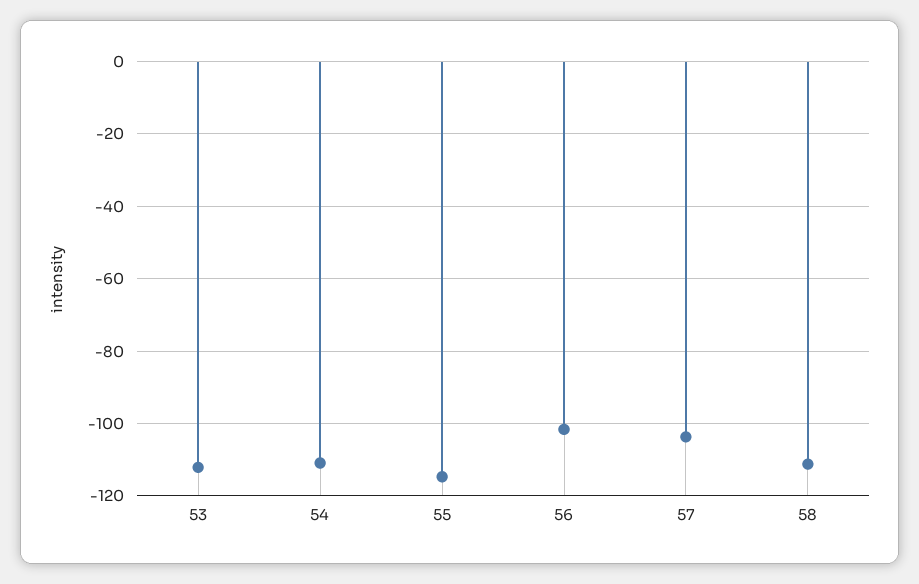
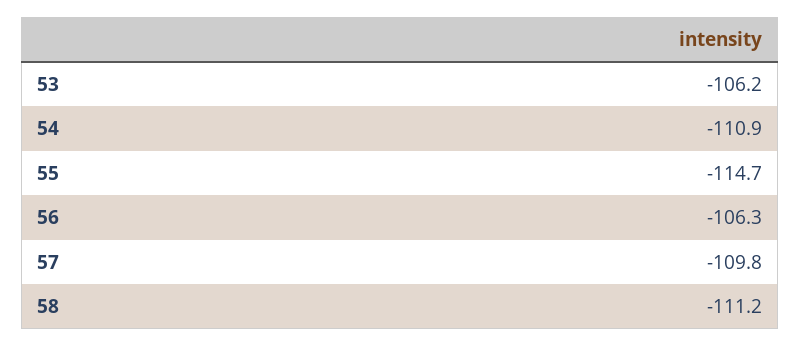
  {
-   "53": -112,
+   "53": -106.2,
    "54": -110.9,
    "55": -114.7,
-   "56": -102,
+   "56": -106.3,
-   "57": -104,
+   "57": -109.8,
    "58": -111.2
  }

